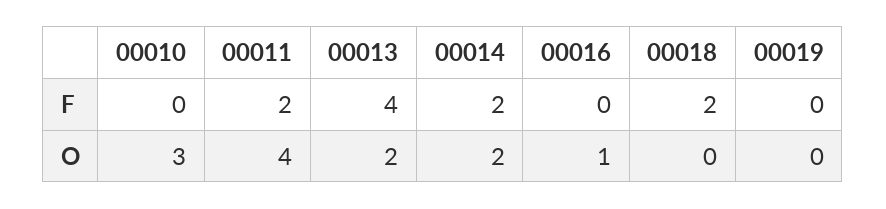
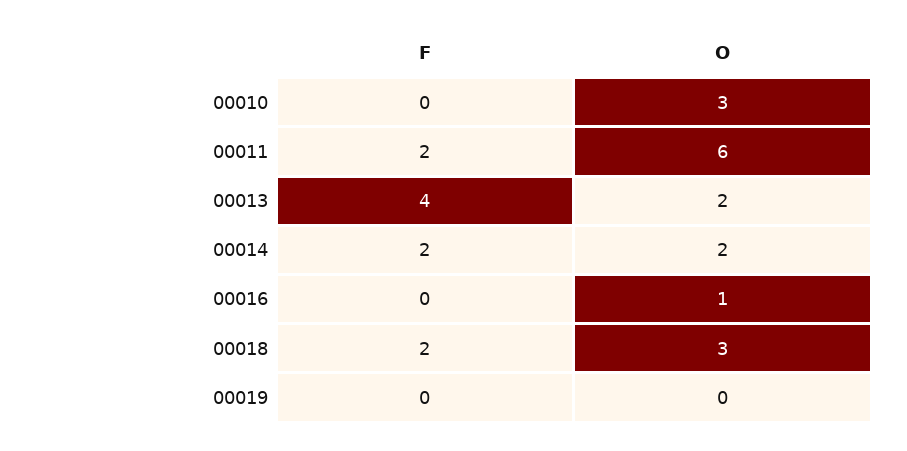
  {
    "00010": {
      "F": 0,
      "O": 3
    },
    "00011": {
      "F": 2,
-     "O": 4
+     "O": 6
    },
    "00013": {
      "F": 4,
      "O": 2
    },
    "00014": {
      "F": 2,
      "O": 2
    },
    "00016": {
      "F": 0,
      "O": 1
    },
    "00018": {
      "F": 2,
-     "O": 0
+     "O": 3
    },
    "00019": {
      "F": 0,
      "O": 0
    }
  }

